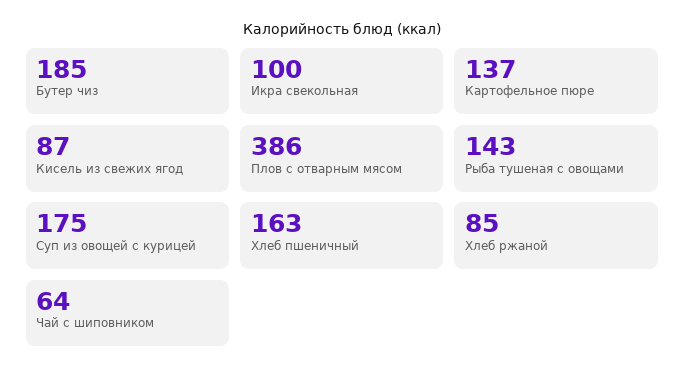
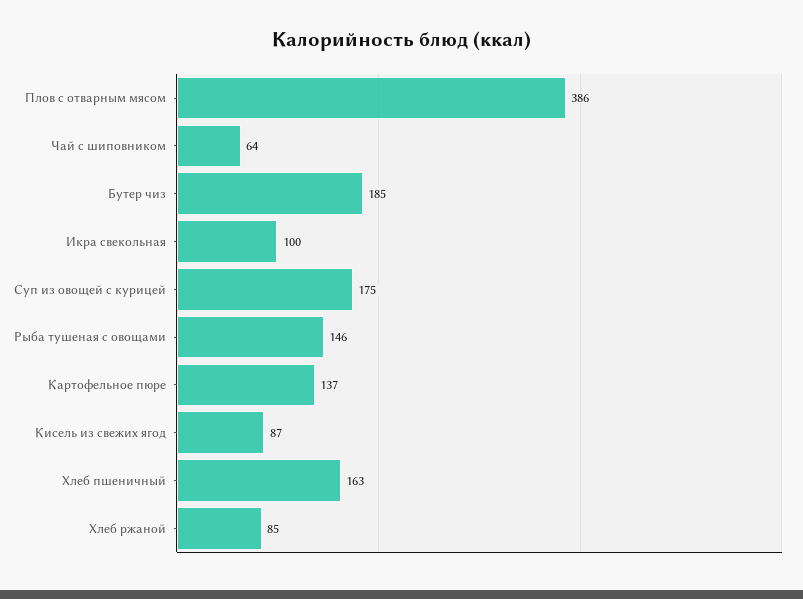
  {
    "Бутер чиз": 185,
    "Икра свекольная": 100,
    "Картофельное пюре": 137,
    "Кисель из свежих ягод": 87,
    "Плов с отварным мясом": 386,
-   "Рыба тушеная с овощами": 143,
+   "Рыба тушеная с овощами": 146,
    "Суп из овощей с курицей": 175,
    "Хлеб пшеничный": 163,
    "Хлеб ржаной": 85,
    "Чай с шиповником": 64
  }

